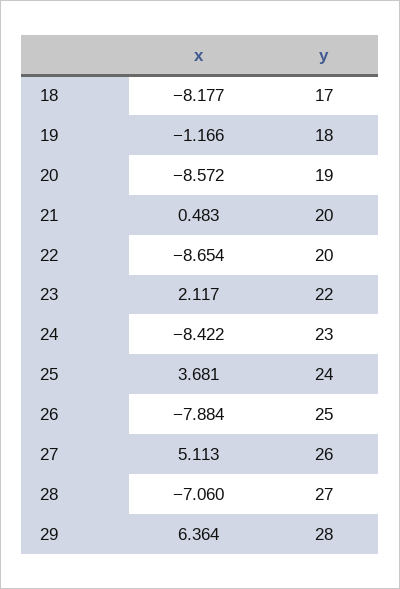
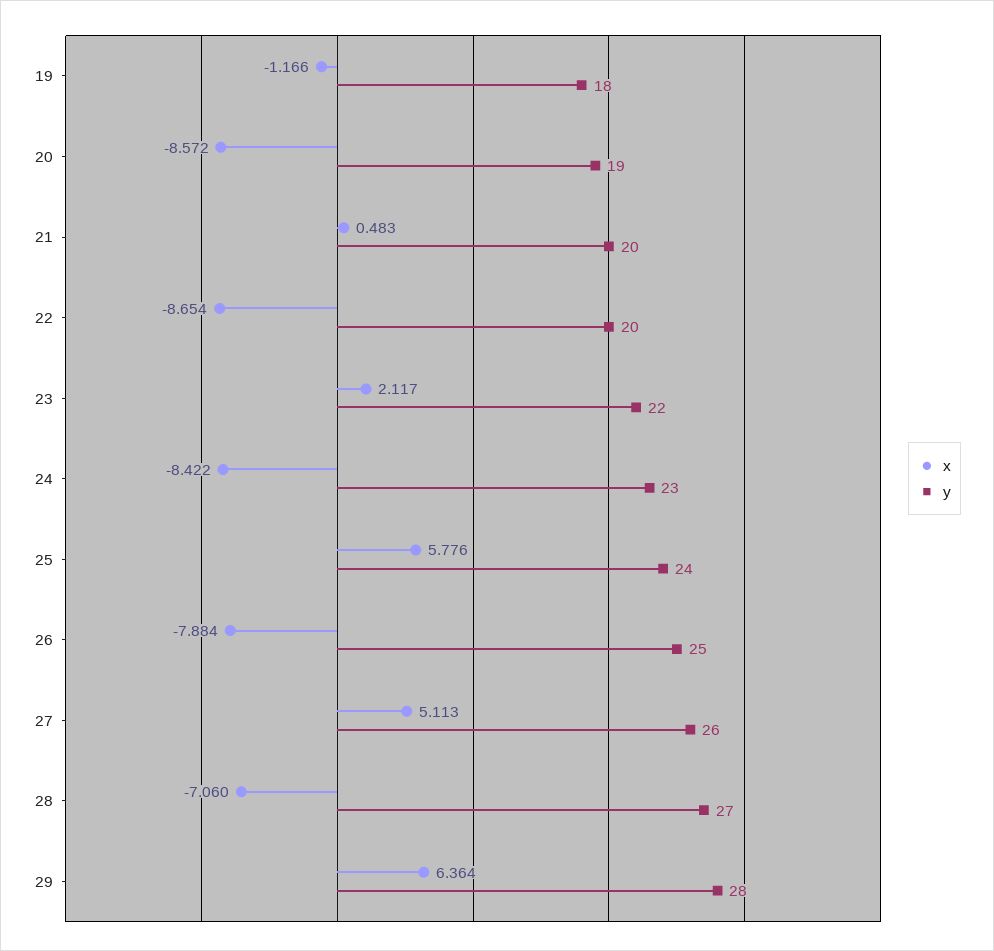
  {
    "x": {
-     "18": -8.177,
      "19": -1.166,
      "20": -8.572,
      "21": 0.483,
      "22": -8.654,
      "23": 2.117,
      "24": -8.422,
-     "25": 3.681,
+     "25": 5.776,
      "26": -7.884,
      "27": 5.113,
      "28": -7.06,
      "29": 6.364
    },
    "y": {
-     "18": 17,
      "19": 18,
      "20": 19,
      "21": 20,
      "22": 20,
      "23": 22,
      "24": 23,
      "25": 24,
      "26": 25,
      "27": 26,
      "28": 27,
      "29": 28
    }
  }

